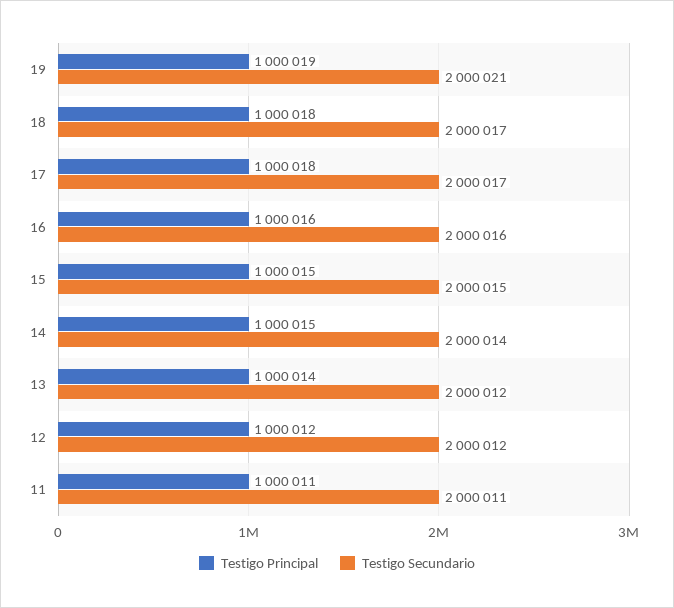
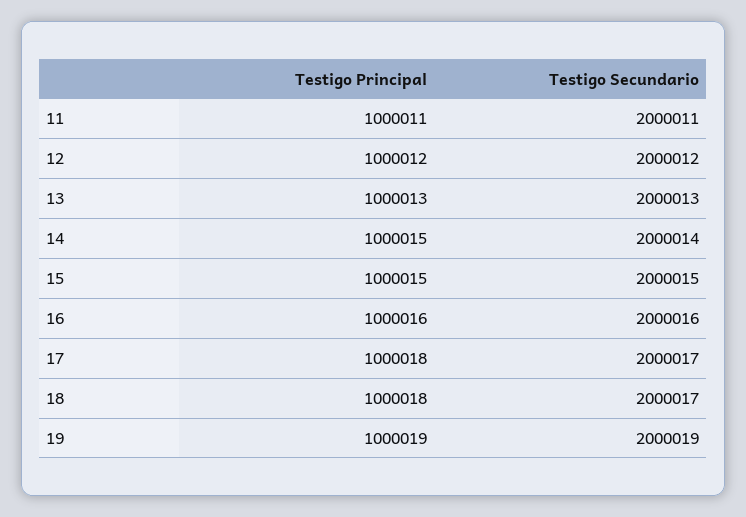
  {
    "Testigo Principal": {
      "19": 1000019,
      "18": 1000018,
      "17": 1000018,
      "16": 1000016,
      "15": 1000015,
      "14": 1000015,
-     "13": 1000014,
+     "13": 1000013,
      "12": 1000012,
      "11": 1000011
    },
    "Testigo Secundario": {
-     "19": 2000021,
+     "19": 2000019,
      "18": 2000017,
      "17": 2000017,
      "16": 2000016,
      "15": 2000015,
      "14": 2000014,
-     "13": 2000012,
+     "13": 2000013,
      "12": 2000012,
      "11": 2000011
    }
  }

